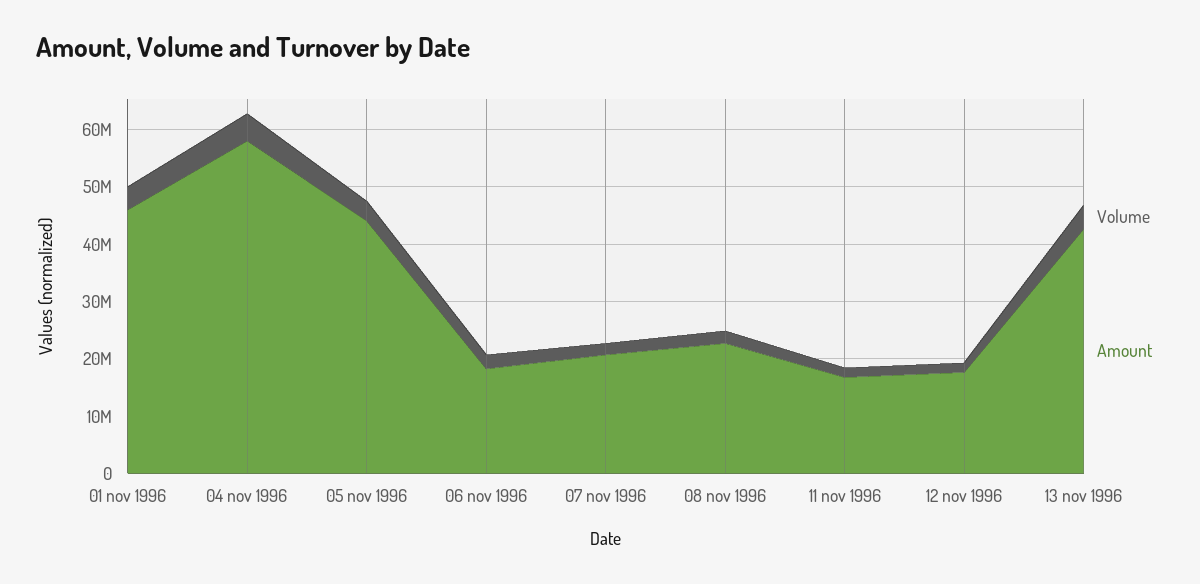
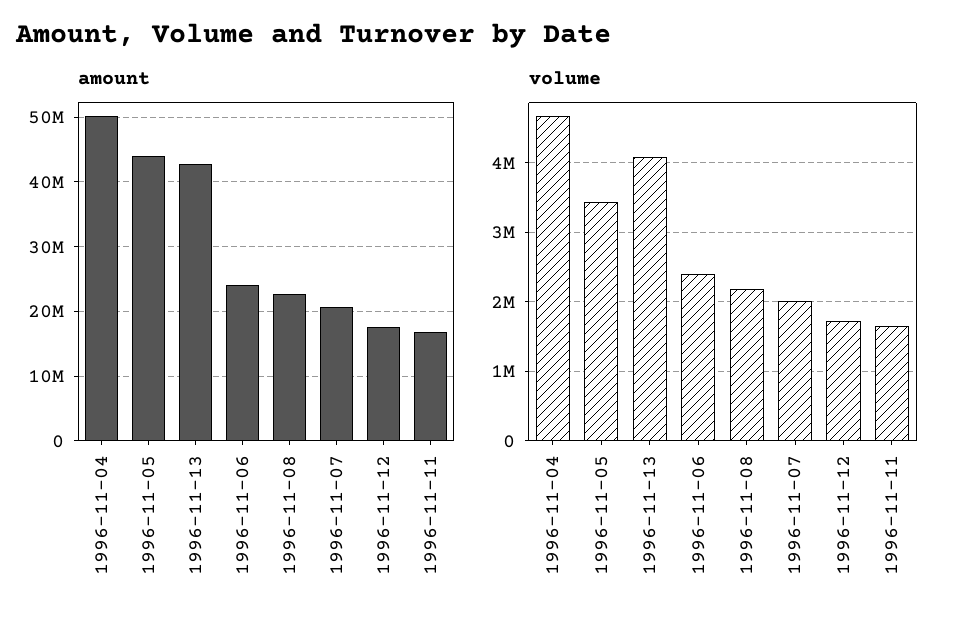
  {
    "Volume": {
-     "01 nov 1996": 4000000,
      "04 nov 1996": 4700000,
      "05 nov 1996": 3400000,
      "06 nov 1996": 2400000,
      "07 nov 1996": 2000000,
      "08 nov 1996": 2200000,
      "11 nov 1996": 1600000,
      "12 nov 1996": 1700000,
      "13 nov 1996": 4100000
    },
    "Amount": {
-     "01 nov 1996": 46000000,
-     "04 nov 1996": 58000000,
+     "04 nov 1996": 50000000,
      "05 nov 1996": 44000000,
-     "06 nov 1996": 18000000,
+     "06 nov 1996": 24000000,
      "07 nov 1996": 21000000,
      "08 nov 1996": 23000000,
      "11 nov 1996": 17000000,
      "12 nov 1996": 18000000,
      "13 nov 1996": 43000000
    }
  }

